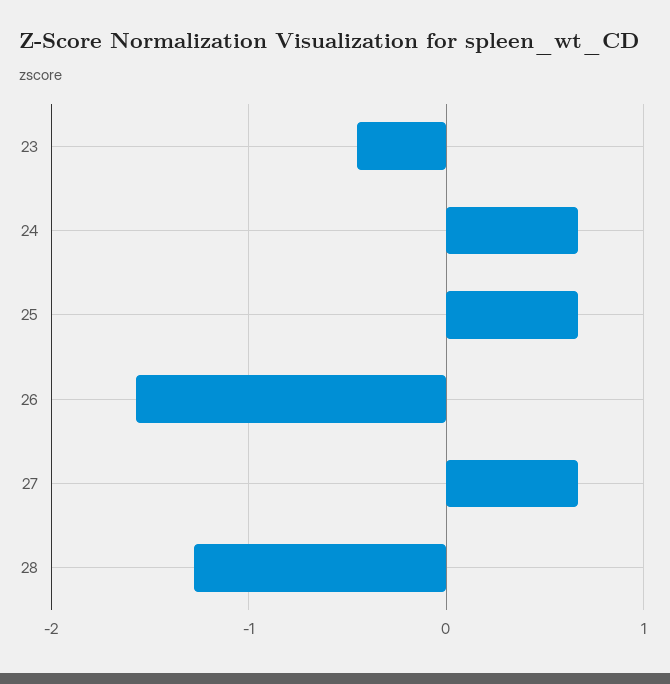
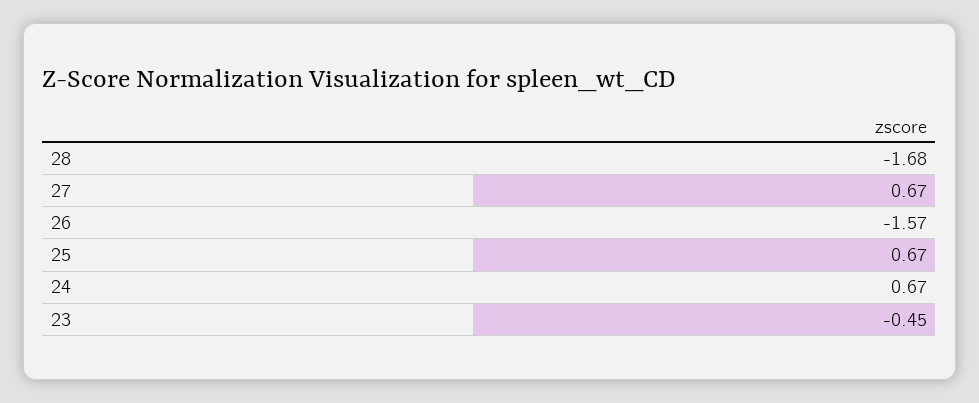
  {
    "23": -0.45,
    "24": 0.67,
    "25": 0.67,
    "26": -1.57,
    "27": 0.67,
-   "28": -1.3
+   "28": -1.68
  }

